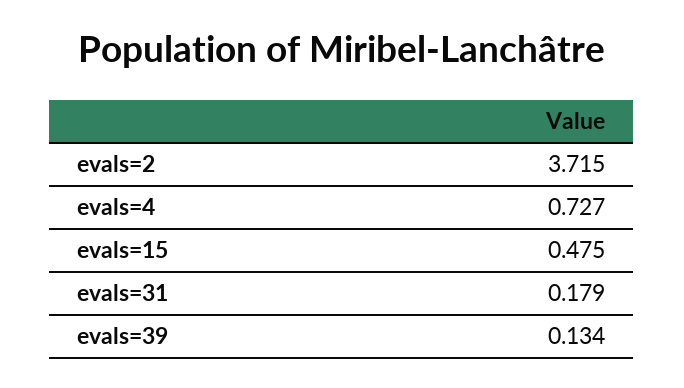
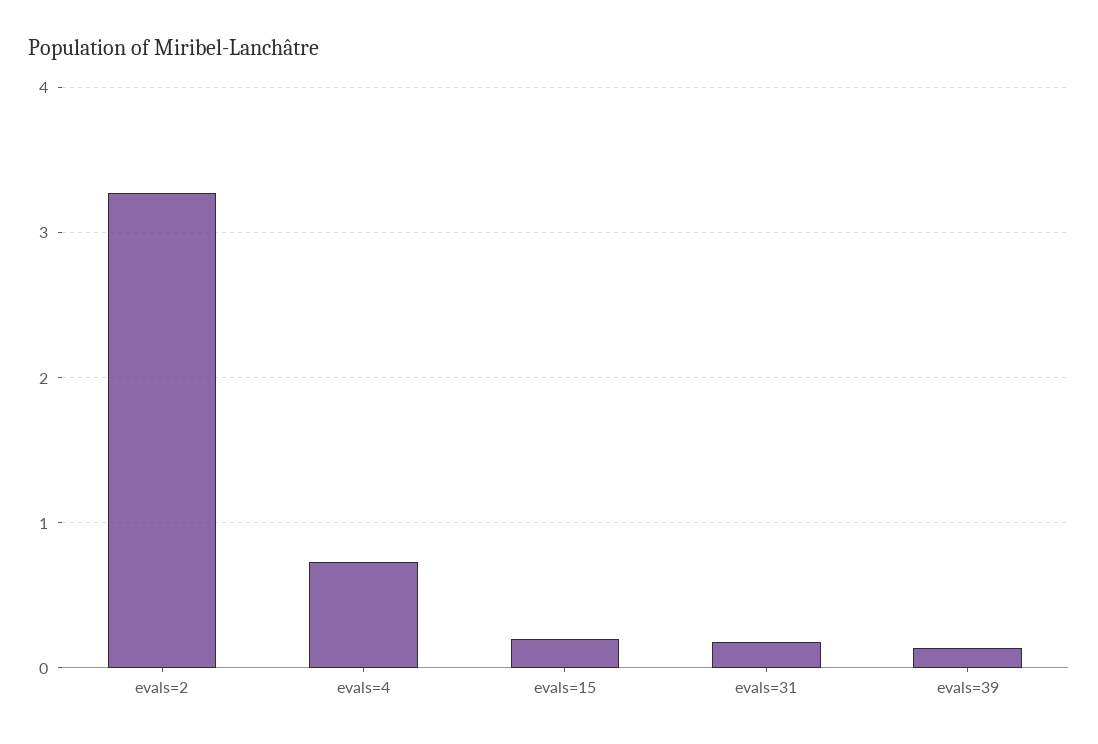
  {
-   "evals=2": 3.715,
+   "evals=2": 3.3,
    "evals=4": 0.727,
-   "evals=15": 0.475,
+   "evals=15": 0.2,
    "evals=31": 0.179,
    "evals=39": 0.134
  }

